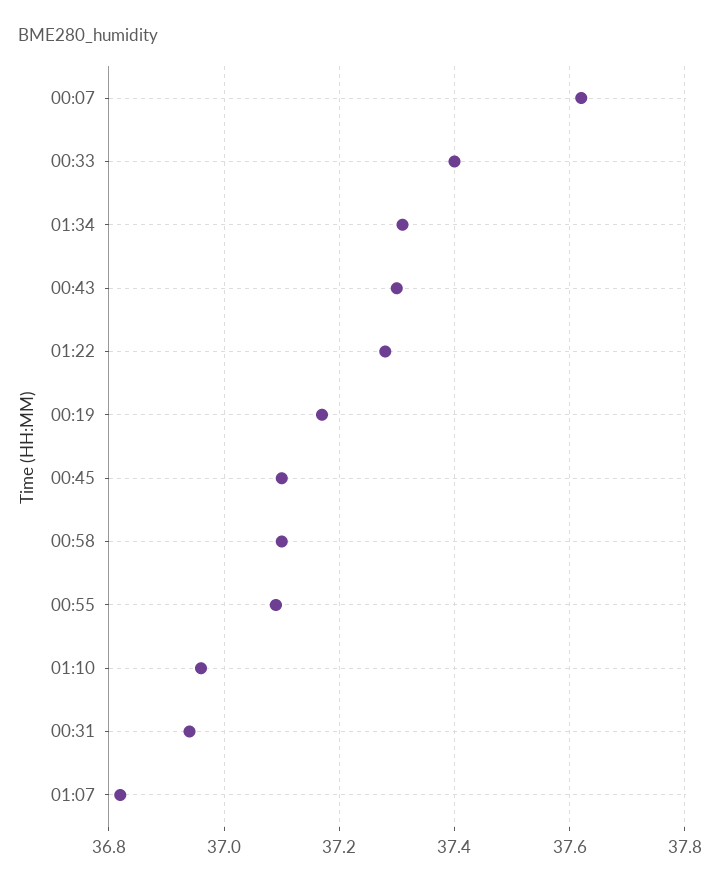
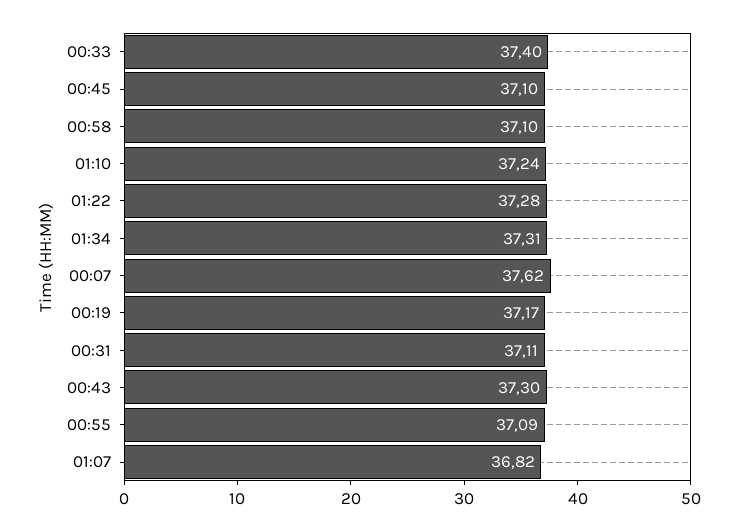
  {
    "00:07": 37.62,
    "00:33": 37.4,
    "01:34": 37.31,
    "00:43": 37.3,
    "01:22": 37.28,
    "00:19": 37.17,
    "00:45": 37.1,
    "00:58": 37.1,
    "00:55": 37.09,
-   "01:10": 36.95,
+   "01:10": 37.24,
-   "00:31": 36.95,
+   "00:31": 37.11,
    "01:07": 36.82
  }

